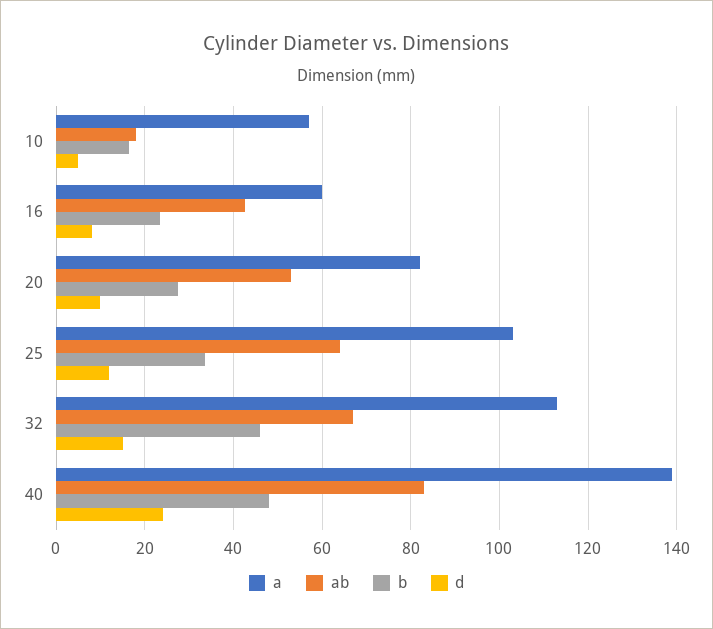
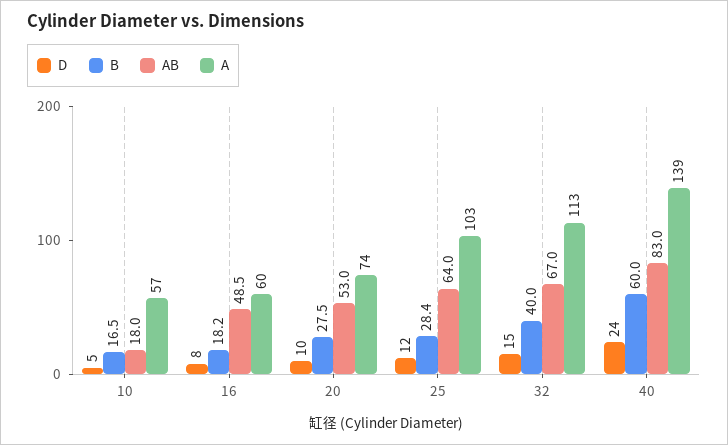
  {
    "a": {
      "10": 57,
      "16": 60,
-     "20": 82,
+     "20": 74,
      "25": 103,
      "32": 113,
      "40": 139
    },
    "ab": {
      "10": 18,
-     "16": 42,
+     "16": 48.5,
      "20": 53,
      "25": 64,
      "32": 67,
      "40": 83
    },
    "b": {
      "10": 16.5,
-     "16": 24,
+     "16": 18.2,
      "20": 27.5,
-     "25": 34,
+     "25": 28.4,
-     "32": 46,
+     "32": 40,
-     "40": 48
+     "40": 60
    },
    "d": {
      "10": 5,
      "16": 8,
      "20": 10,
      "25": 12,
      "32": 15,
      "40": 24
    }
  }

